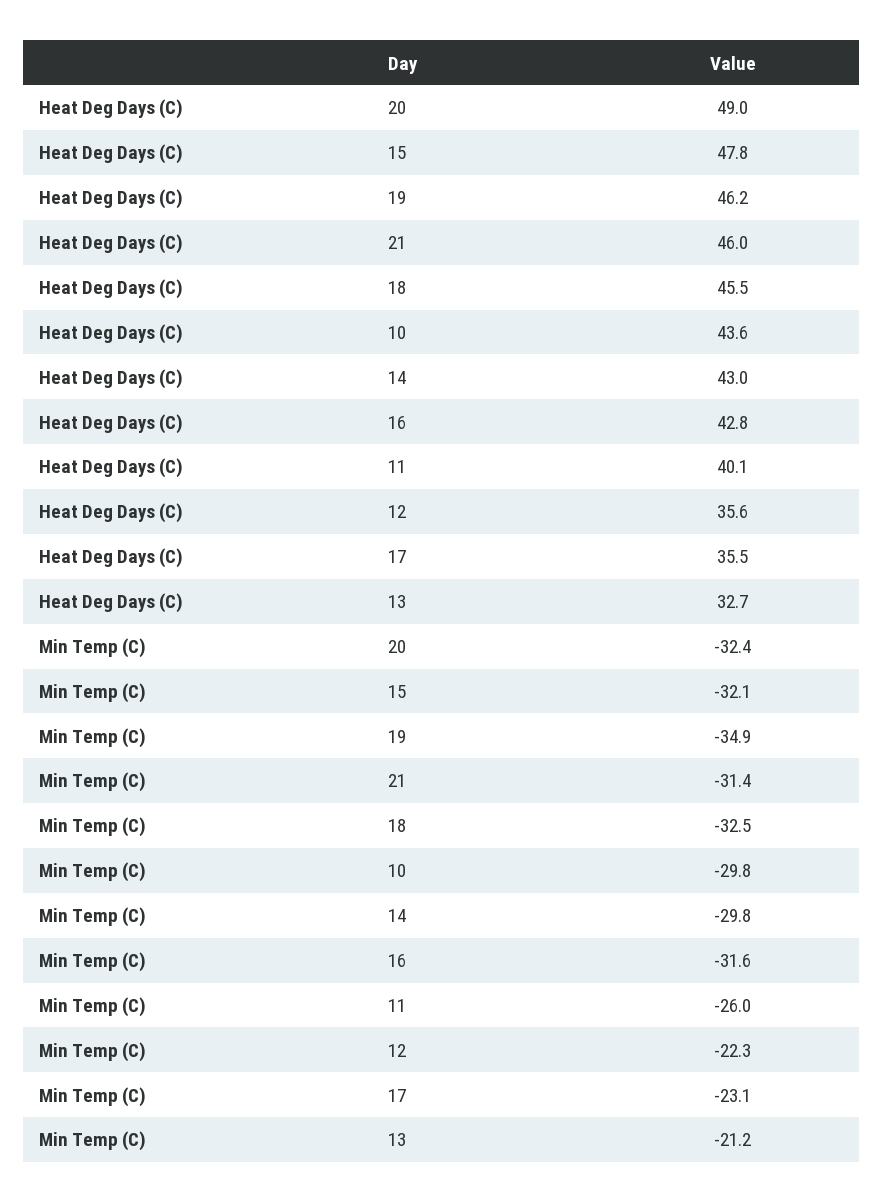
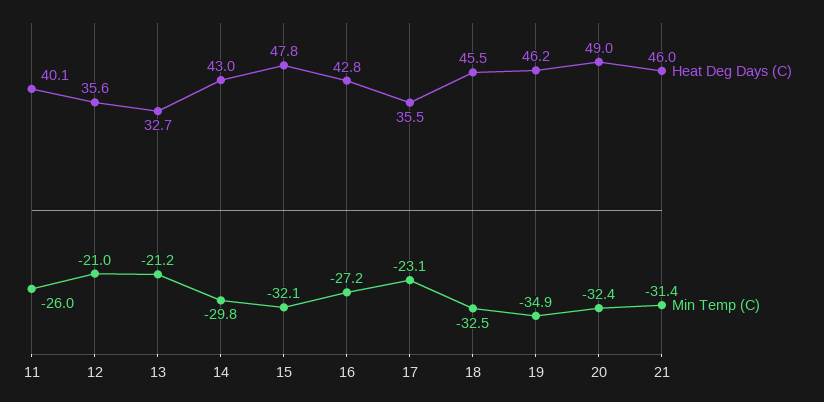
  {
    "Heat Deg Days (C)": {
      "20": 49,
      "15": 47.8,
      "19": 46.2,
      "21": 46,
      "18": 45.5,
-     "10": 43.6,
      "14": 43,
      "16": 42.8,
      "11": 40.1,
      "12": 35.6,
      "17": 35.5,
      "13": 32.7
    },
    "Min Temp (C)": {
      "20": -32.4,
      "15": -32.1,
      "19": -34.9,
      "21": -31.4,
      "18": -32.5,
-     "10": -29.8,
      "14": -29.8,
-     "16": -31.6,
+     "16": -27.2,
      "11": -26,
-     "12": -22.3,
+     "12": -21,
      "17": -23.1,
      "13": -21.2
    }
  }

